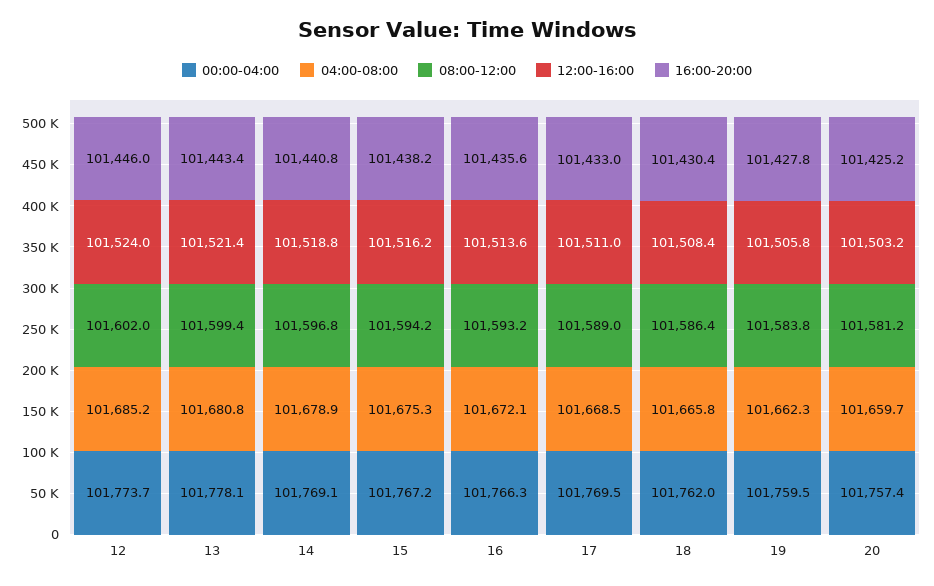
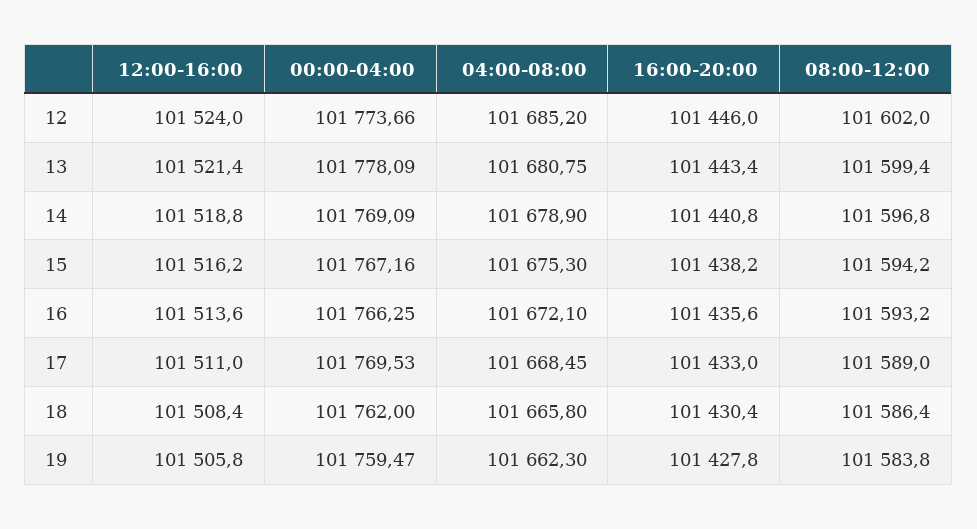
  {
    "00:00-04:00": {
      "12": 101773.66,
      "13": 101778.09,
      "14": 101769.09,
      "15": 101767.16,
      "16": 101766.25,
      "17": 101769.53,
      "18": 101762,
-     "19": 101759.47,
+     "19": 101759.47
-     "20": 101757.4
    },
    "04:00-08:00": {
      "12": 101685.2,
      "13": 101680.75,
      "14": 101678.9,
      "15": 101675.3,
      "16": 101672.1,
      "17": 101668.45,
      "18": 101665.8,
-     "19": 101662.3,
+     "19": 101662.3
-     "20": 101659.7
    },
    "08:00-12:00": {
      "12": 101602,
      "13": 101599.4,
      "14": 101596.8,
      "15": 101594.2,
      "16": 101593.2,
      "17": 101589,
      "18": 101586.4,
-     "19": 101583.8,
+     "19": 101583.8
-     "20": 101581.2
    },
    "12:00-16:00": {
      "12": 101524,
      "13": 101521.4,
      "14": 101518.8,
      "15": 101516.2,
      "16": 101513.6,
      "17": 101511,
      "18": 101508.4,
-     "19": 101505.8,
+     "19": 101505.8
-     "20": 101503.2
    },
    "16:00-20:00": {
      "12": 101446,
      "13": 101443.4,
      "14": 101440.8,
      "15": 101438.2,
      "16": 101435.6,
      "17": 101433,
      "18": 101430.4,
-     "19": 101427.8,
+     "19": 101427.8
-     "20": 101425.2
    }
  }

